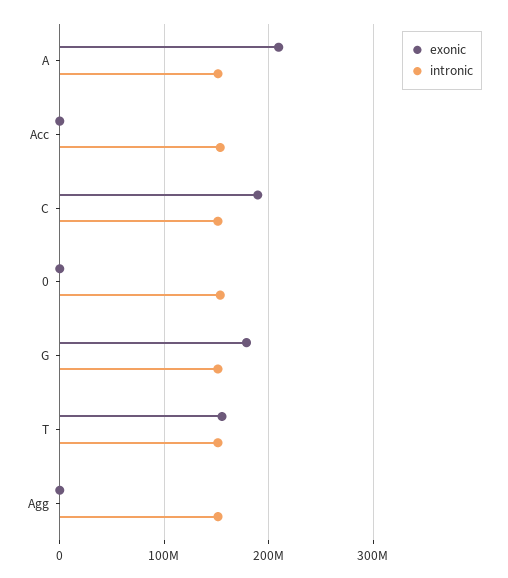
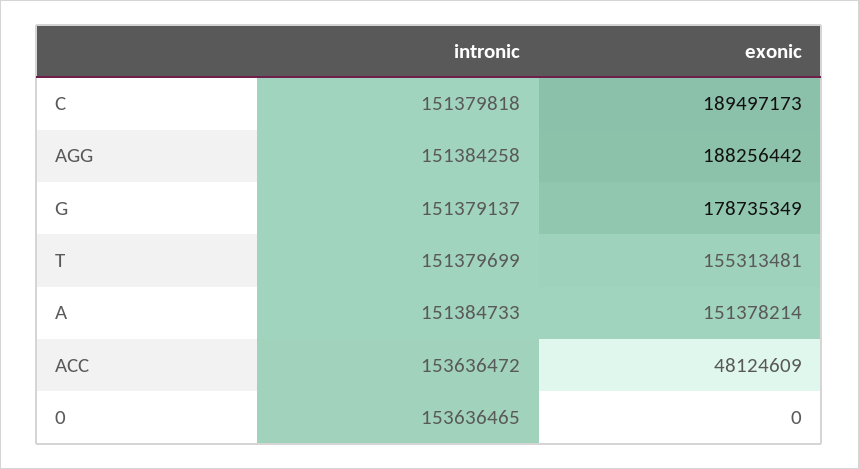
  {
    "exonic": {
-     "A": 210000000,
+     "A": 151378214,
-     "Acc": 0,
+     "Acc": 48124609,
      "C": 189497173,
      "0": 0,
      "G": 178735349,
      "T": 155313481,
-     "Agg": 0
+     "Agg": 188256442
    },
    "intronic": {
      "A": 151384733,
      "Acc": 153636472,
      "C": 151379818,
      "0": 153636465,
      "G": 151379137,
      "T": 151379699,
      "Agg": 151384258
    }
  }

